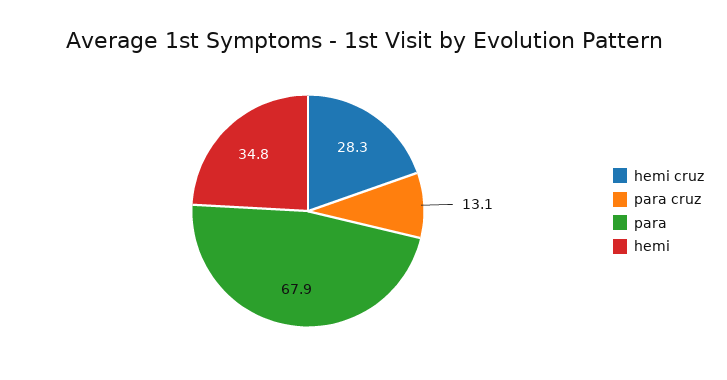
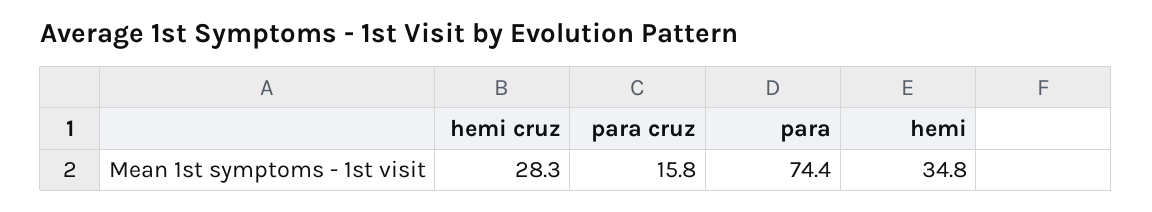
  {
    "hemi cruz": 28.3,
-   "para cruz": 13.1,
+   "para cruz": 15.8,
-   "para": 67.9,
+   "para": 74.4,
    "hemi": 34.8
  }

